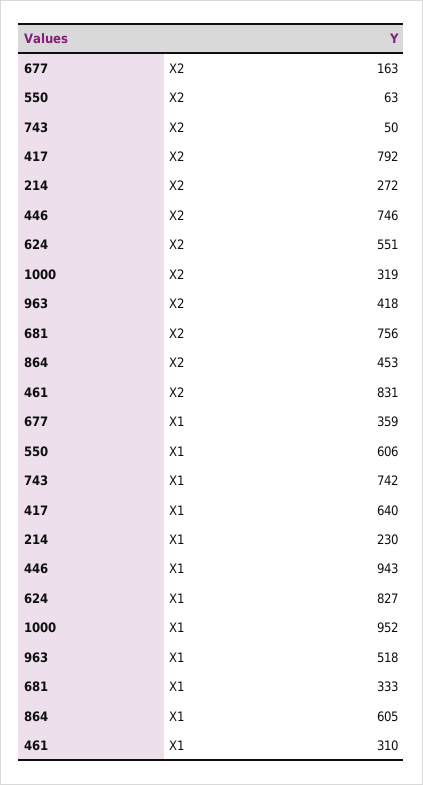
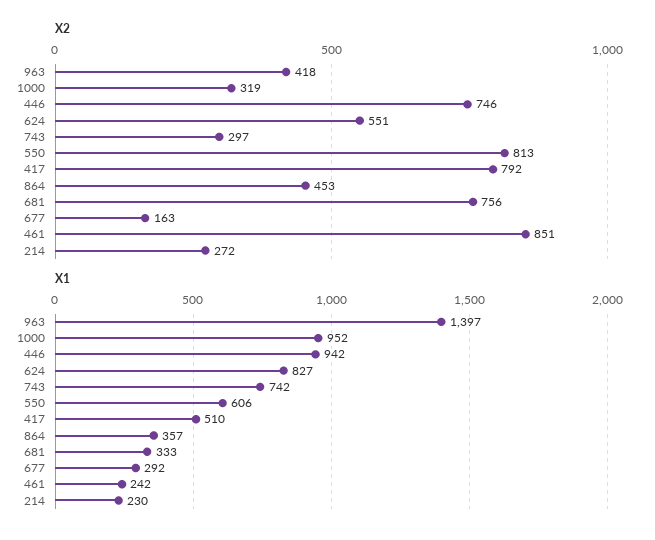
  {
    "X2": {
      "677": 163,
-     "550": 63,
+     "550": 813,
-     "743": 50,
+     "743": 297,
      "417": 792,
      "214": 272,
      "446": 746,
      "624": 551,
      "1000": 319,
      "963": 418,
      "681": 756,
      "864": 453,
-     "461": 831
+     "461": 851
    },
    "X1": {
-     "677": 359,
+     "677": 292,
      "550": 606,
      "743": 742,
-     "417": 640,
+     "417": 510,
      "214": 230,
-     "446": 943,
+     "446": 942,
      "624": 827,
      "1000": 952,
-     "963": 518,
+     "963": 1397,
      "681": 333,
-     "864": 605,
+     "864": 357,
-     "461": 310
+     "461": 242
    }
  }

